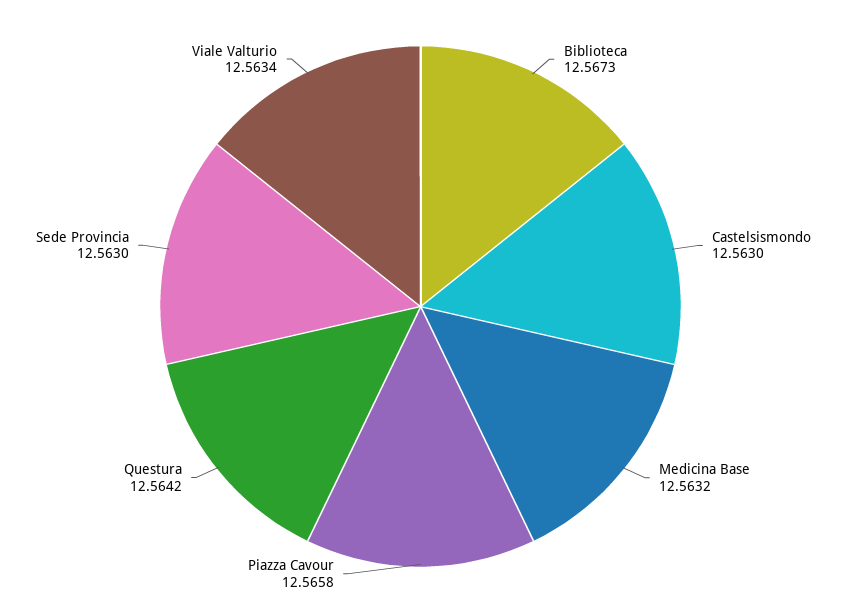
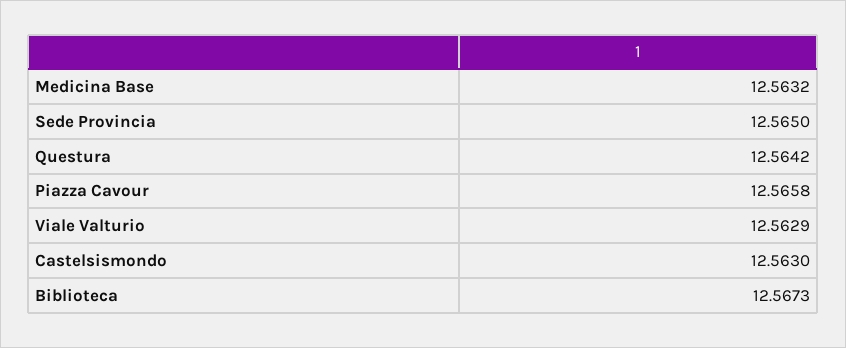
  {
    "Biblioteca": 12.5673,
    "Castelsismondo": 12.563,
    "Medicina Base": 12.5632,
    "Piazza Cavour": 12.5658,
    "Questura": 12.5642,
-   "Sede Provincia": 12.563,
+   "Sede Provincia": 12.565,
-   "Viale Valturio": 12.5634
+   "Viale Valturio": 12.5629
  }

